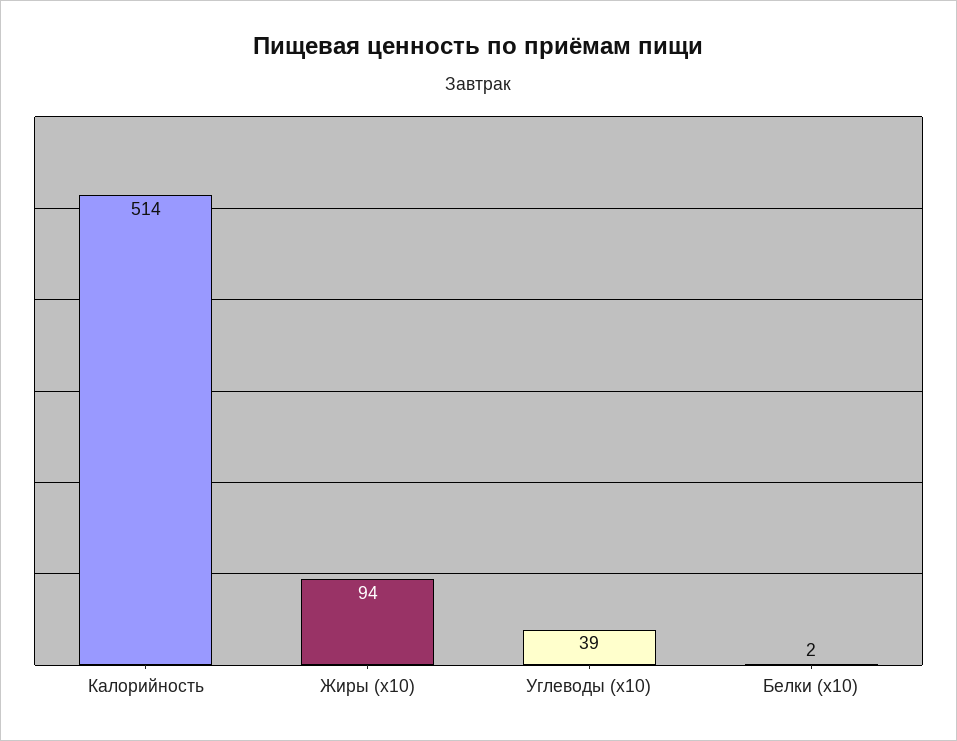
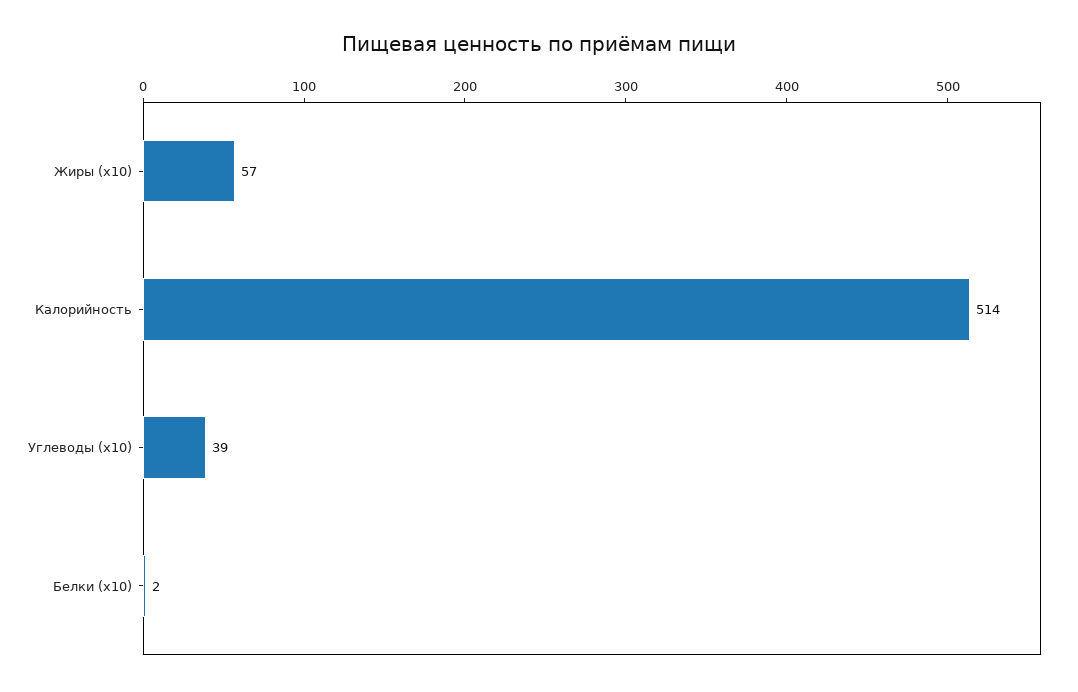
  {
    "Калорийность": 514,
-   "Жиры (x10)": 94,
+   "Жиры (x10)": 57,
    "Углеводы (x10)": 39,
    "Белки (x10)": 2
  }

